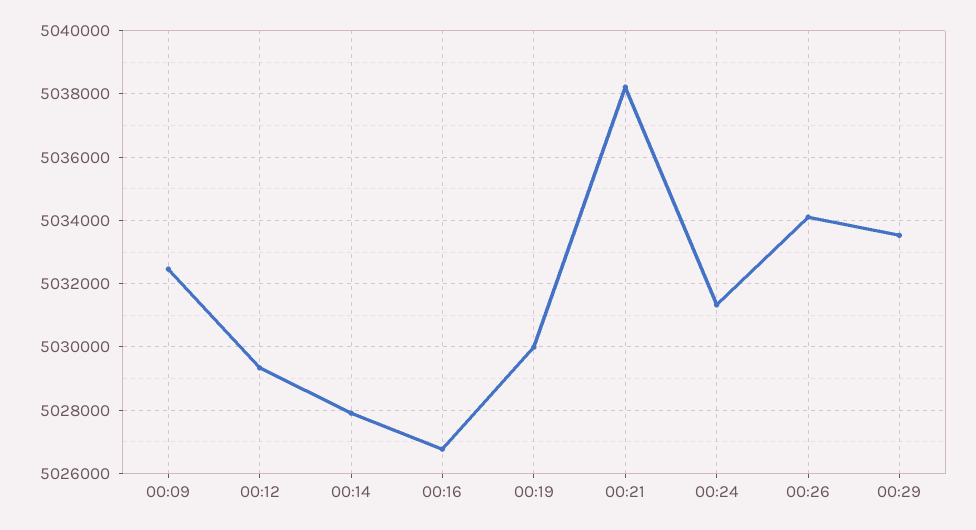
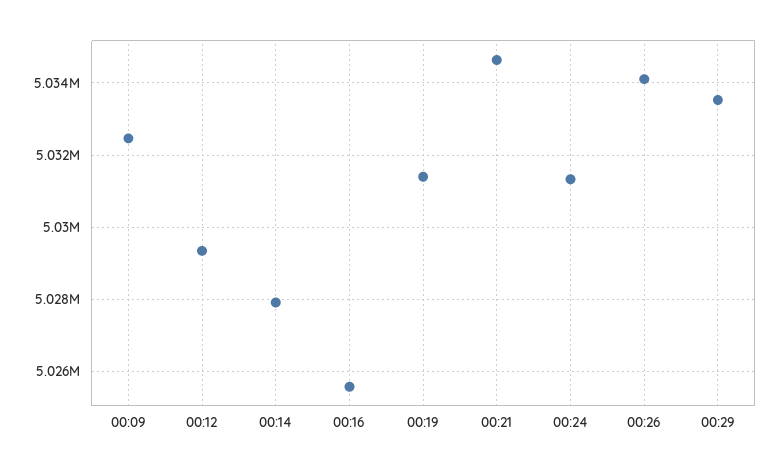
  {
    "00:09": 5032400,
    "00:12": 5029400,
    "00:14": 5028000,
-   "00:16": 5026800,
+   "00:16": 5025600,
-   "00:19": 5030000,
+   "00:19": 5031400,
-   "00:21": 5038200,
+   "00:21": 5034600,
    "00:24": 5031400,
    "00:26": 5034200,
    "00:29": 5033600
  }

